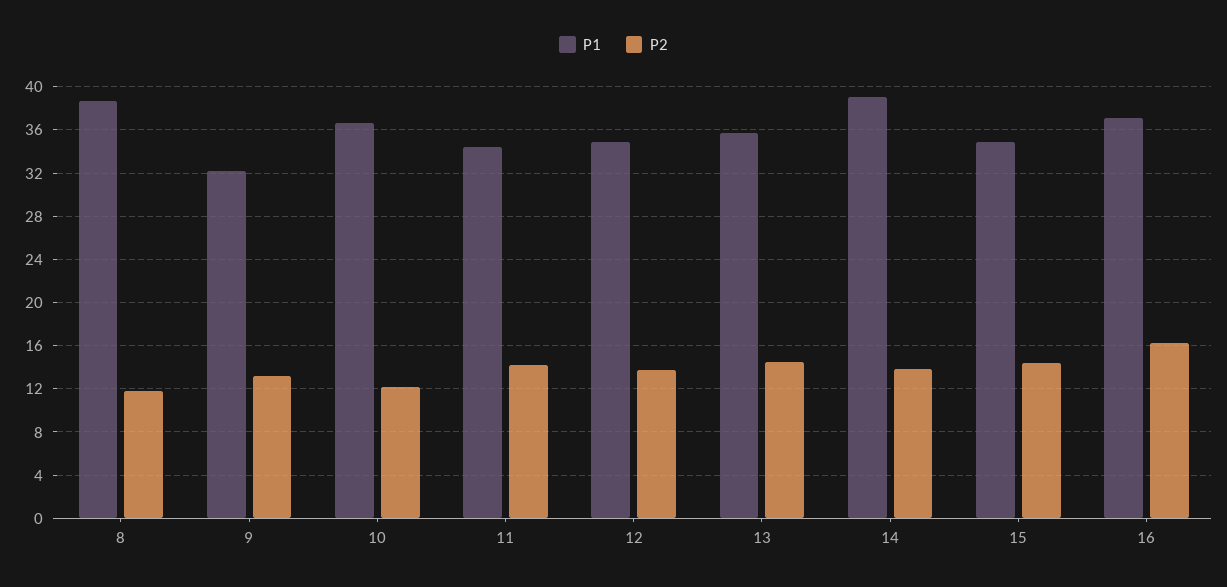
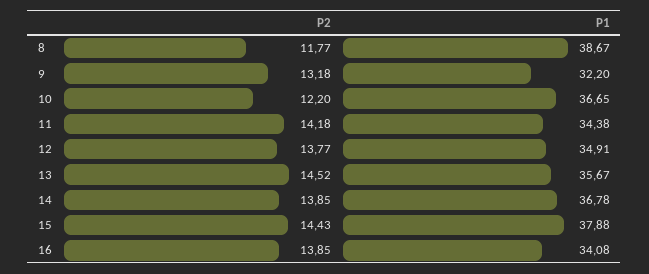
  {
    "P1": {
      "8": 38.67,
      "9": 32.2,
      "10": 36.65,
      "11": 34.38,
      "12": 34.91,
      "13": 35.67,
-     "14": 39,
+     "14": 36.78,
-     "15": 35,
+     "15": 37.88,
-     "16": 37
+     "16": 34.08
    },
    "P2": {
      "8": 11.77,
      "9": 13.18,
      "10": 12.2,
      "11": 14.18,
      "12": 13.77,
      "13": 14.52,
      "14": 13.85,
      "15": 14.43,
-     "16": 16
+     "16": 13.85
    }
  }

